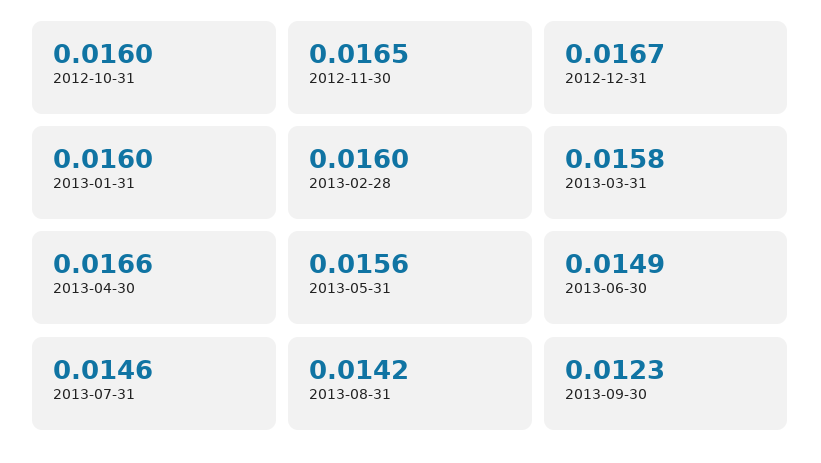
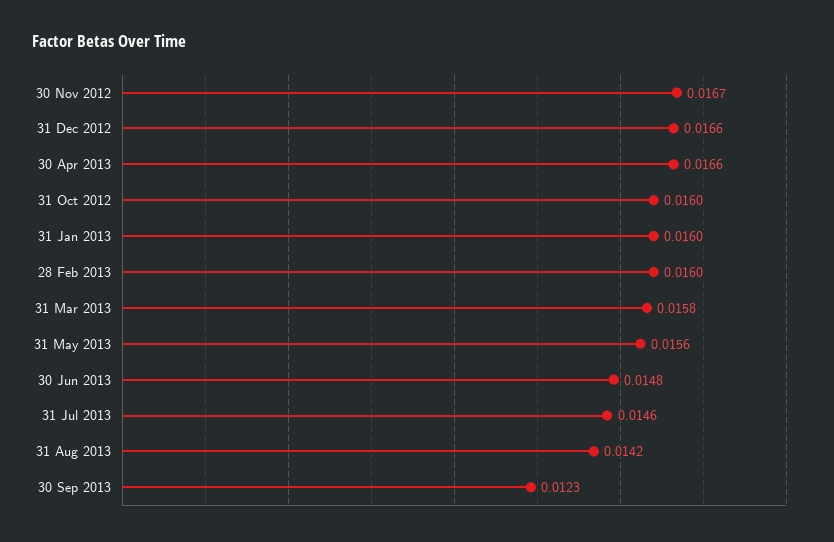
  {
    "2012-10-31": 0.016,
-   "2012-11-30": 0.0165,
+   "2012-11-30": 0.0167,
-   "2012-12-31": 0.0167,
+   "2012-12-31": 0.0166,
    "2013-01-31": 0.016,
    "2013-02-28": 0.016,
    "2013-03-31": 0.0158,
    "2013-04-30": 0.0166,
    "2013-05-31": 0.0156,
-   "2013-06-30": 0.0149,
+   "2013-06-30": 0.0148,
    "2013-07-31": 0.0146,
    "2013-08-31": 0.0142,
    "2013-09-30": 0.0123
  }

